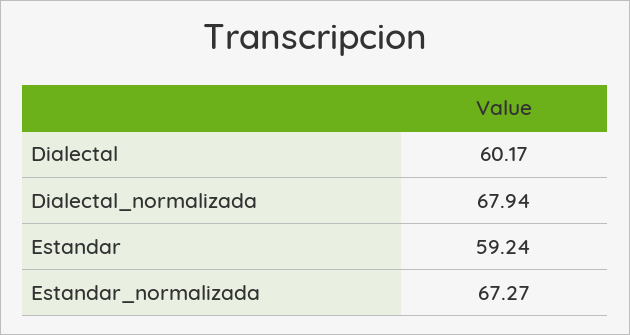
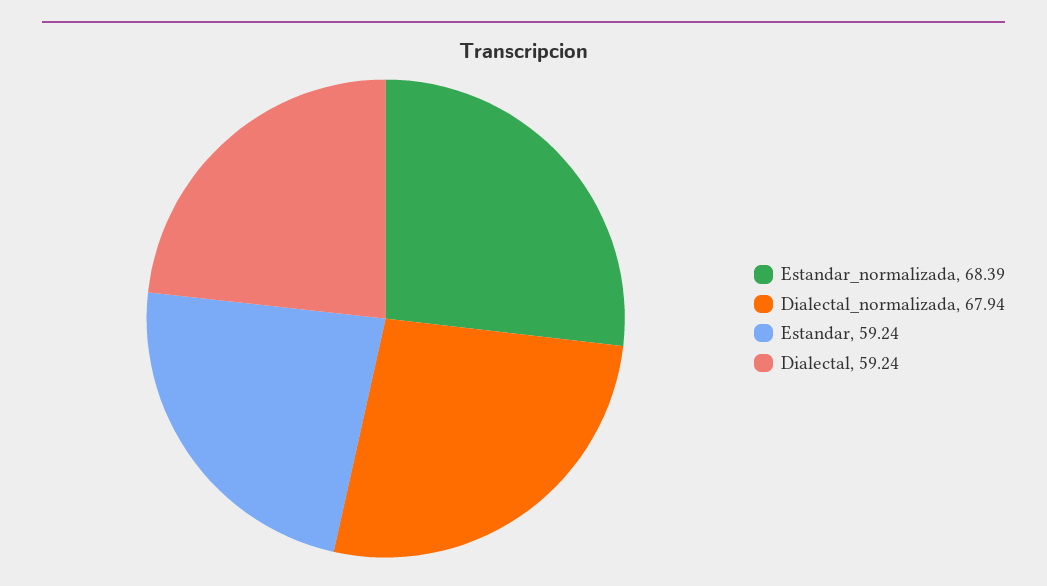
  {
-   "Dialectal": 60.17,
+   "Dialectal": 59.24,
    "Dialectal_normalizada": 67.94,
    "Estandar": 59.24,
-   "Estandar_normalizada": 67.27
+   "Estandar_normalizada": 68.39
  }

